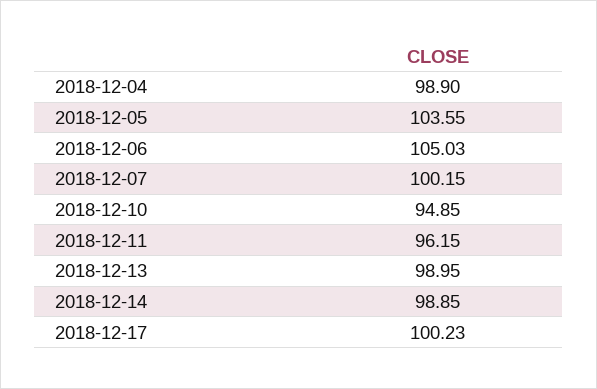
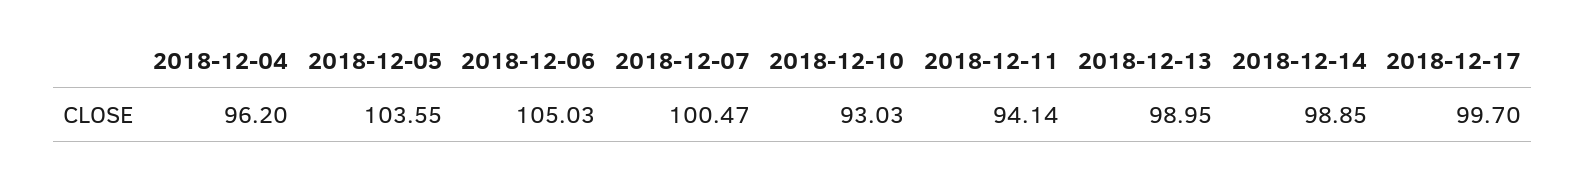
  {
-   "2018-12-04": 98.9,
+   "2018-12-04": 96.2,
    "2018-12-05": 103.55,
    "2018-12-06": 105.03,
-   "2018-12-07": 100.15,
+   "2018-12-07": 100.47,
-   "2018-12-10": 94.85,
+   "2018-12-10": 93.03,
-   "2018-12-11": 96.15,
+   "2018-12-11": 94.14,
    "2018-12-13": 98.95,
    "2018-12-14": 98.85,
-   "2018-12-17": 100.23
+   "2018-12-17": 99.7
  }

